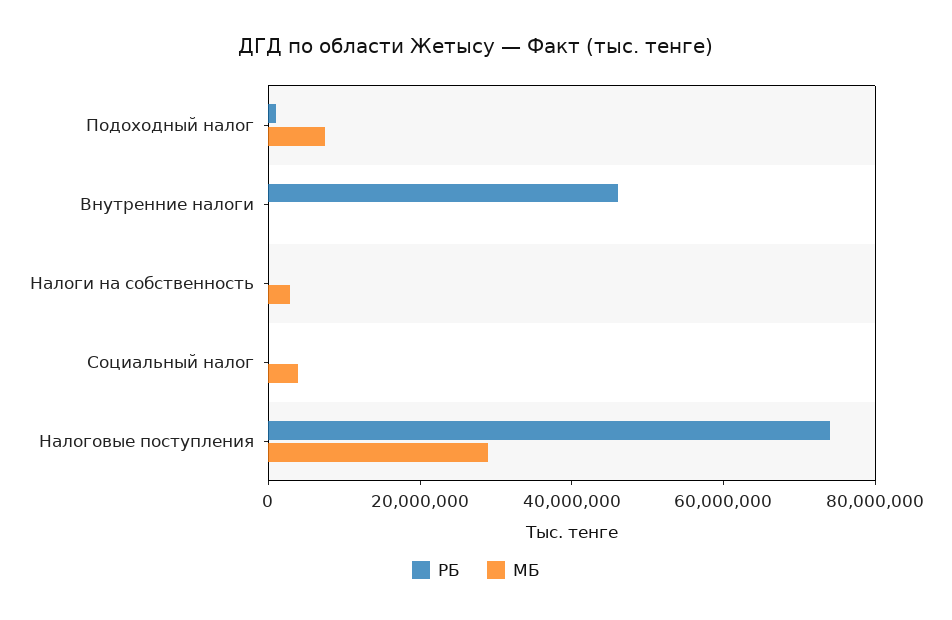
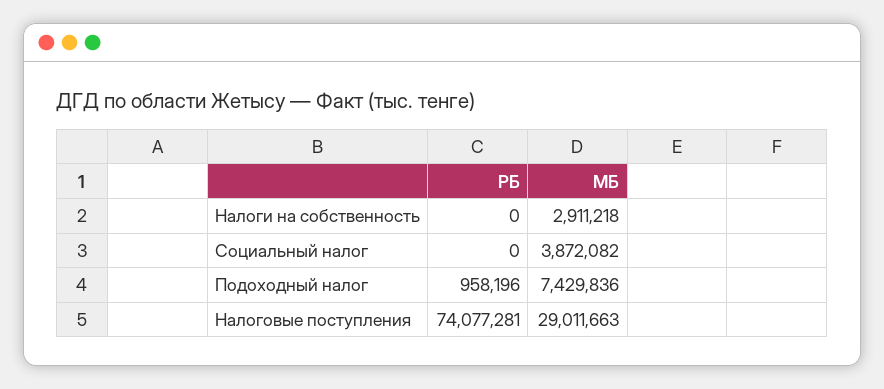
  {
    "РБ": {
      "Подоходный налог": 958196,
-     "Внутренние налоги": 45000000,
      "Налоги на собственность": 0,
      "Социальный налог": 0,
      "Налоговые поступления": 74077281
    },
    "МБ": {
      "Подоходный налог": 7429836,
-     "Внутренние налоги": 0,
      "Налоги на собственность": 2911218,
      "Социальный налог": 3872082,
      "Налоговые поступления": 29011663
    }
  }

